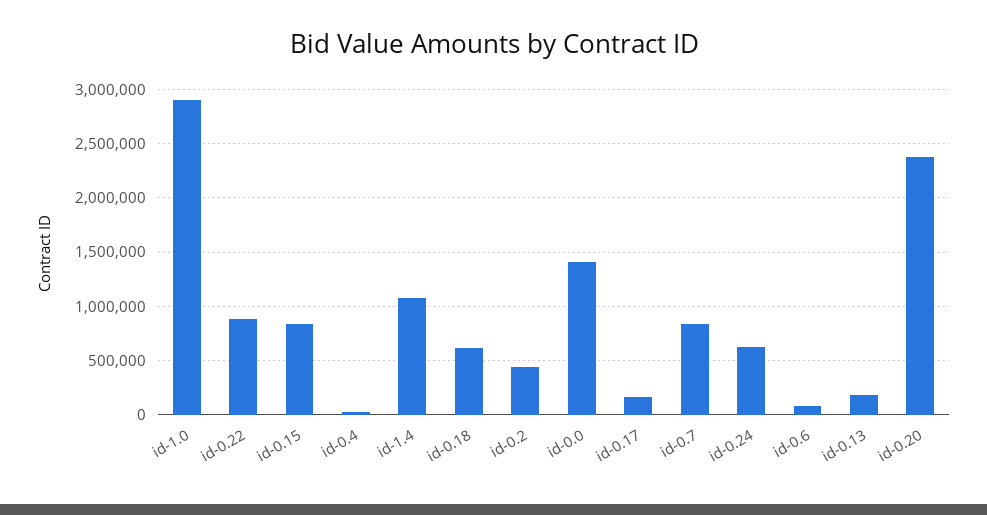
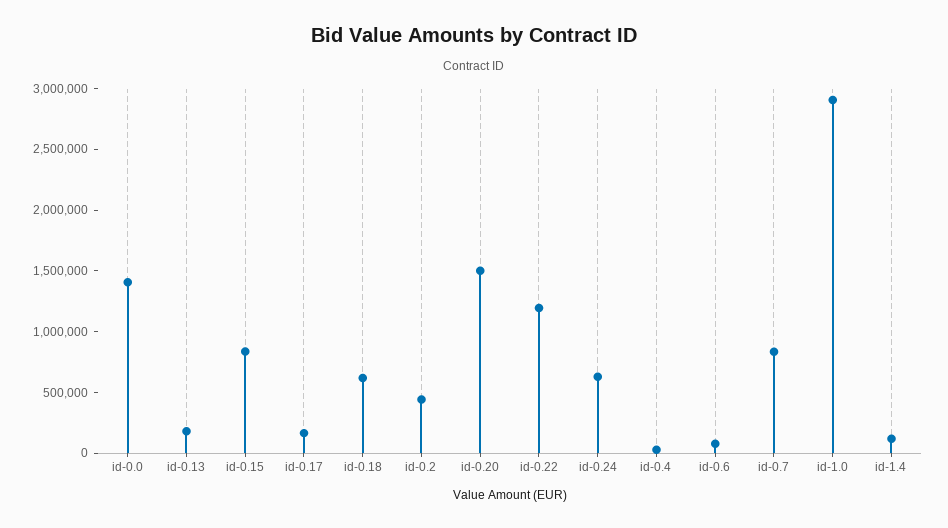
  {
    "id-1.0": 2900000,
-   "id-0.22": 900000,
+   "id-0.22": 1200000,
    "id-0.15": 800000,
    "id-0.4": 0,
-   "id-1.4": 1100000,
+   "id-1.4": 100000,
    "id-0.18": 600000,
    "id-0.2": 400000,
    "id-0.0": 1400000,
    "id-0.17": 200000,
    "id-0.7": 800000,
    "id-0.24": 600000,
    "id-0.6": 100000,
    "id-0.13": 200000,
-   "id-0.20": 2400000
+   "id-0.20": 1500000
  }

